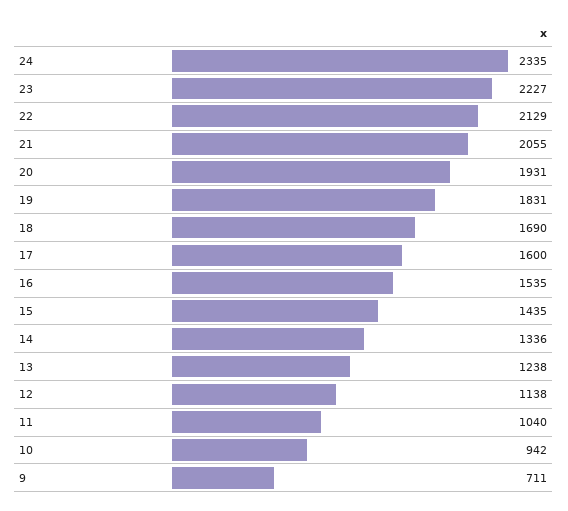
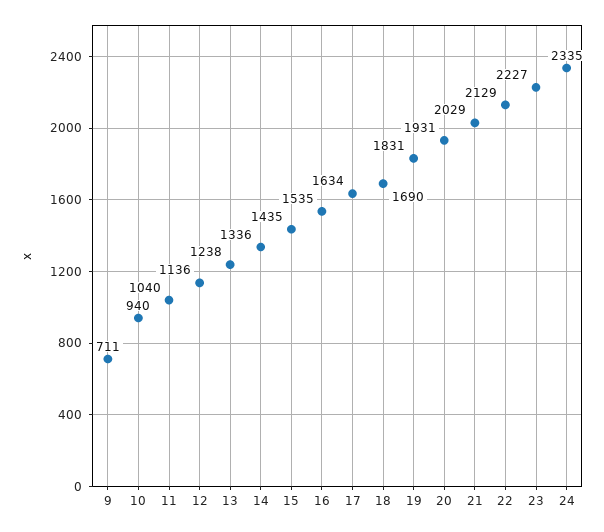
  {
    "24": 2335,
    "23": 2227,
    "22": 2129,
-   "21": 2055,
+   "21": 2029,
    "20": 1931,
    "19": 1831,
    "18": 1690,
-   "17": 1600,
+   "17": 1634,
    "16": 1535,
    "15": 1435,
    "14": 1336,
    "13": 1238,
-   "12": 1138,
+   "12": 1136,
    "11": 1040,
-   "10": 942,
+   "10": 940,
    "9": 711
  }

